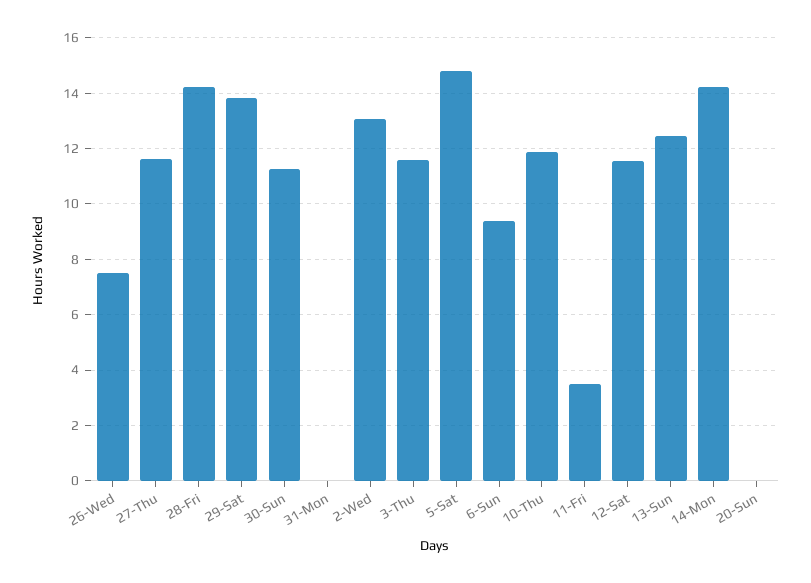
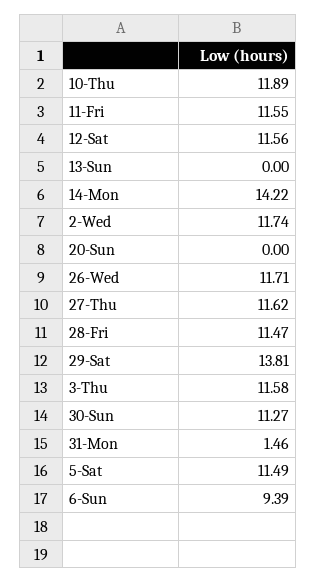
  {
-   "26-Wed": 7.5,
+   "26-Wed": 11.71,
    "27-Thu": 11.62,
-   "28-Fri": 14.25,
+   "28-Fri": 11.47,
    "29-Sat": 13.81,
    "30-Sun": 11.27,
-   "31-Mon": 0,
+   "31-Mon": 1.46,
-   "2-Wed": 13,
+   "2-Wed": 11.74,
    "3-Thu": 11.58,
-   "5-Sat": 14.75,
+   "5-Sat": 11.49,
    "6-Sun": 9.39,
    "10-Thu": 11.89,
-   "11-Fri": 3.5,
+   "11-Fri": 11.55,
    "12-Sat": 11.56,
-   "13-Sun": 12.5,
+   "13-Sun": 0,
    "14-Mon": 14.22,
    "20-Sun": 0
  }

